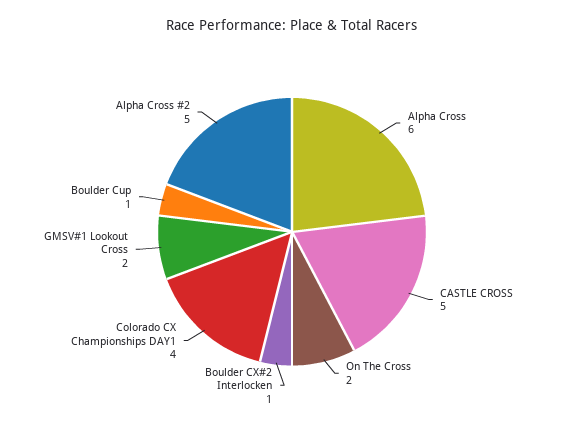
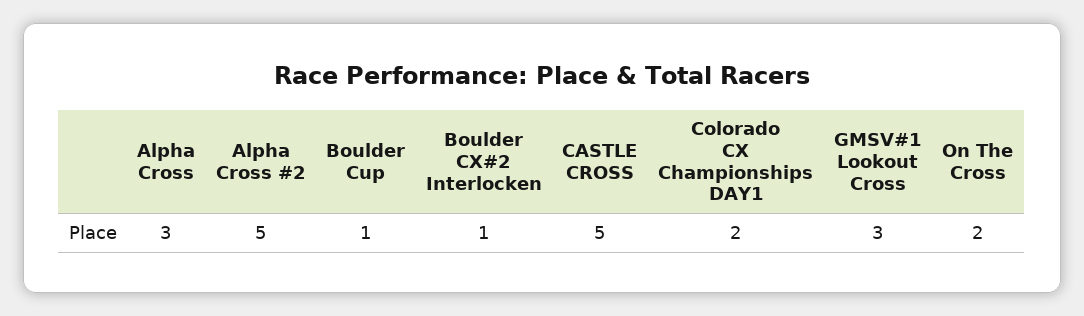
  {
-   "Alpha Cross": 6,
+   "Alpha Cross": 3,
    "CASTLE CROSS": 5,
    "On The Cross": 2,
    "Boulder CX#2 Interlocken": 1,
-   "Colorado CX Championships DAY1": 4,
+   "Colorado CX Championships DAY1": 2,
-   "GMSV#1 Lookout Cross": 2,
+   "GMSV#1 Lookout Cross": 3,
    "Boulder Cup": 1,
    "Alpha Cross #2": 5
  }

